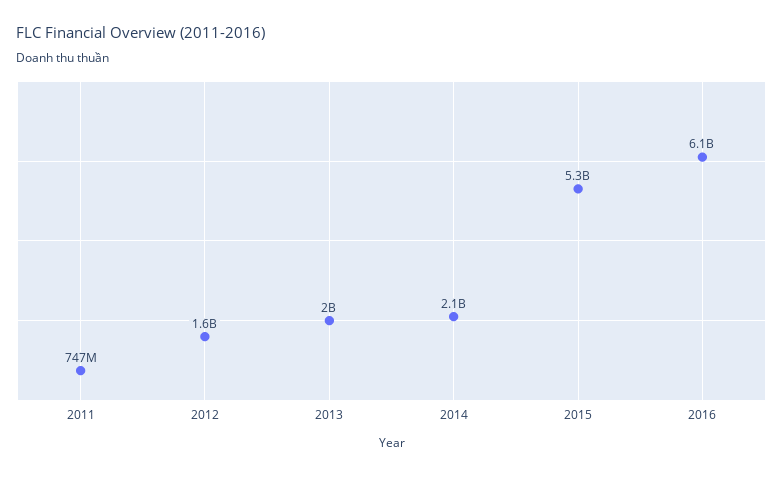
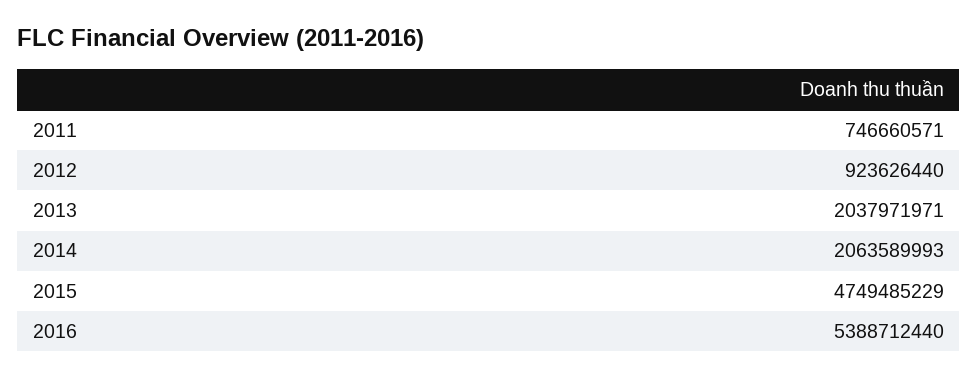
  {
    "2011": 746660571,
-   "2012": 1600000000,
+   "2012": 923626440,
    "2013": 2037971971,
    "2014": 2063589993,
-   "2015": 5300000000,
+   "2015": 4749485229,
-   "2016": 6100000000
+   "2016": 5388712440
  }

